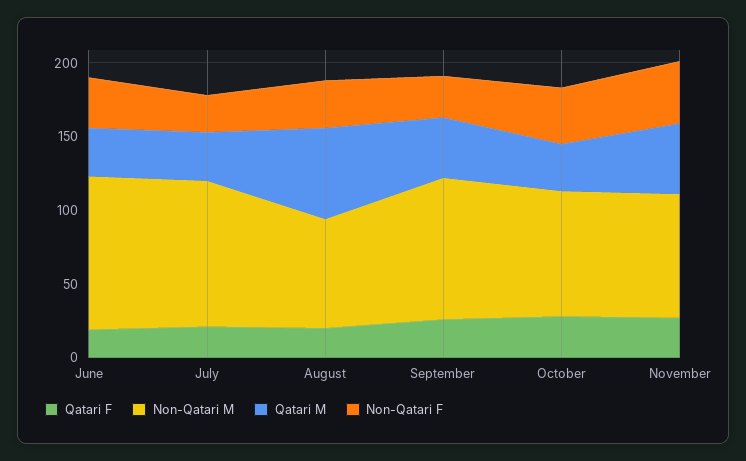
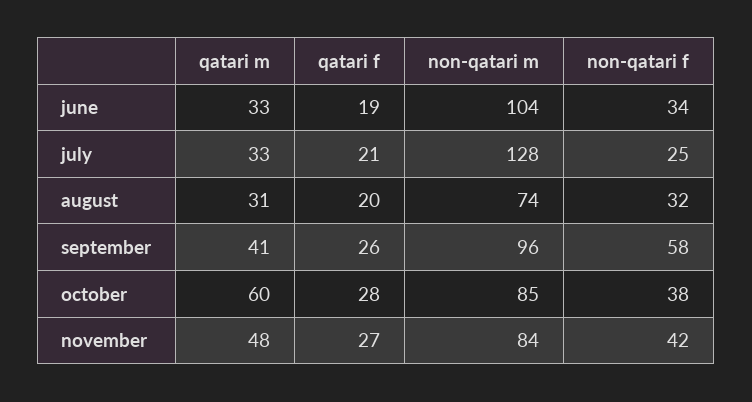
  {
    "Qatari F": {
      "June": 19,
      "July": 21,
      "August": 20,
      "September": 26,
      "October": 28,
      "November": 27
    },
    "Non-Qatari M": {
      "June": 104,
-     "July": 100,
+     "July": 128,
      "August": 74,
      "September": 96,
      "October": 85,
      "November": 84
    },
    "Qatari M": {
      "June": 33,
      "July": 33,
-     "August": 60,
+     "August": 31,
      "September": 41,
-     "October": 30,
+     "October": 60,
      "November": 48
    },
    "Non-Qatari F": {
      "June": 34,
      "July": 25,
      "August": 32,
-     "September": 30,
+     "September": 58,
      "October": 38,
      "November": 42
    }
  }

